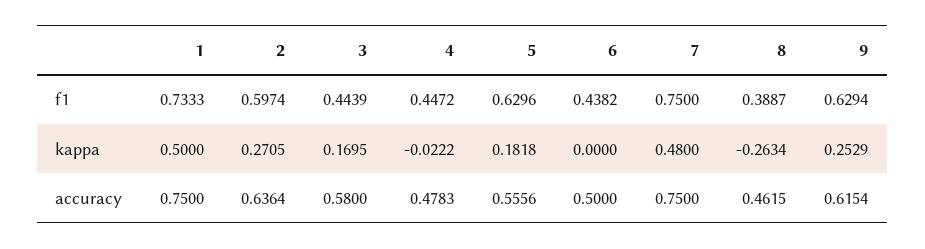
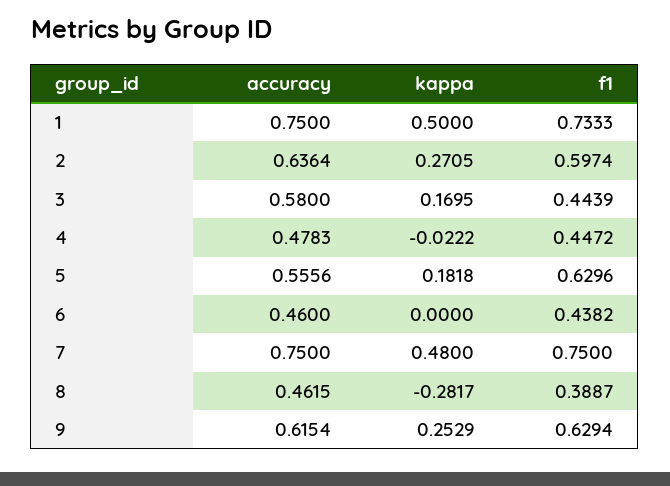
  {
    "1": {
      "f1": 0.7333,
      "kappa": 0.5,
      "accuracy": 0.75
    },
    "2": {
      "f1": 0.5974,
      "kappa": 0.2705,
      "accuracy": 0.6364
    },
    "3": {
      "f1": 0.4439,
      "kappa": 0.1695,
      "accuracy": 0.58
    },
    "4": {
      "f1": 0.4472,
      "kappa": -0.0222,
      "accuracy": 0.4783
    },
    "5": {
      "f1": 0.6296,
      "kappa": 0.1818,
      "accuracy": 0.5556
    },
    "6": {
      "f1": 0.4382,
      "kappa": 0,
-     "accuracy": 0.5
+     "accuracy": 0.46
    },
    "7": {
      "f1": 0.75,
      "kappa": 0.48,
      "accuracy": 0.75
    },
    "8": {
      "f1": 0.3887,
-     "kappa": -0.2634,
+     "kappa": -0.2817,
      "accuracy": 0.4615
    },
    "9": {
      "f1": 0.6294,
      "kappa": 0.2529,
      "accuracy": 0.6154
    }
  }

